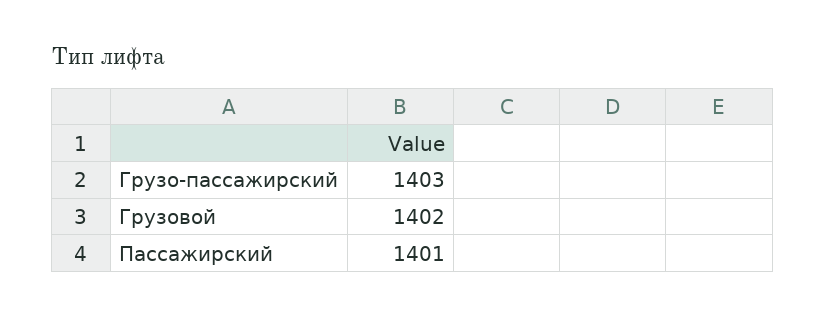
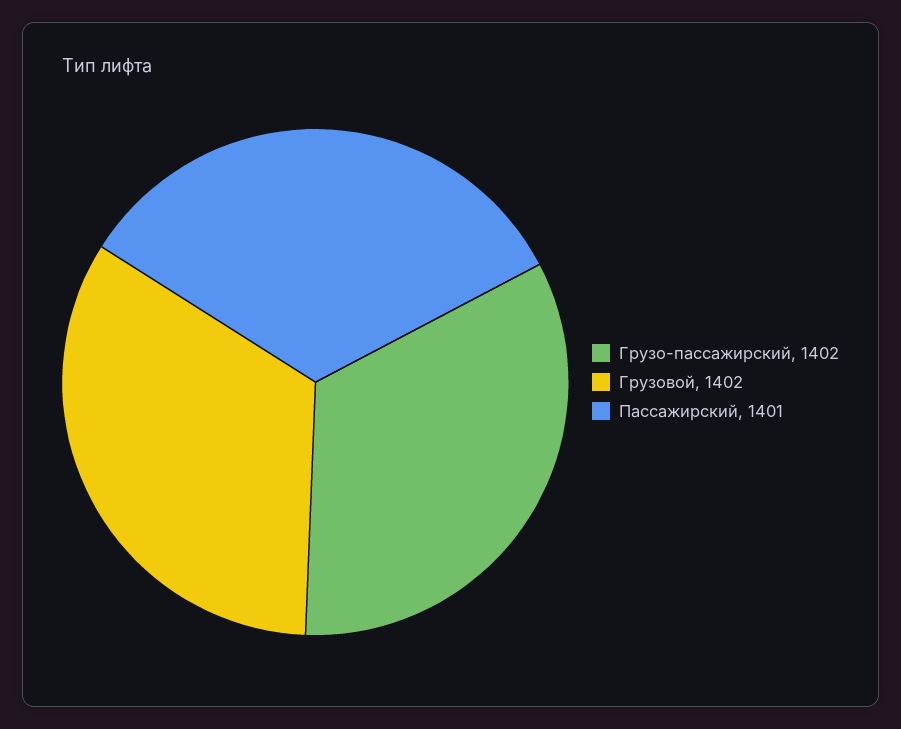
  {
-   "Грузо-пассажирский": 1403,
+   "Грузо-пассажирский": 1402,
    "Грузовой": 1402,
    "Пассажирский": 1401
  }

